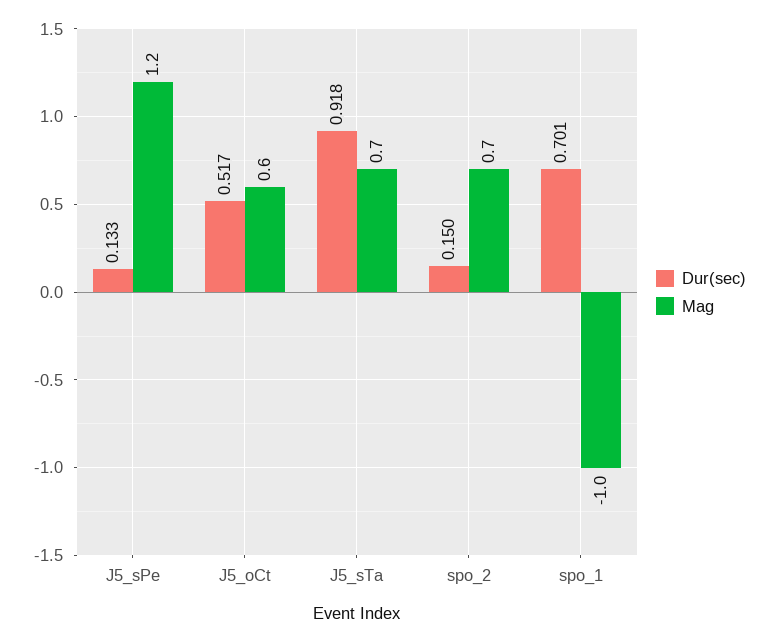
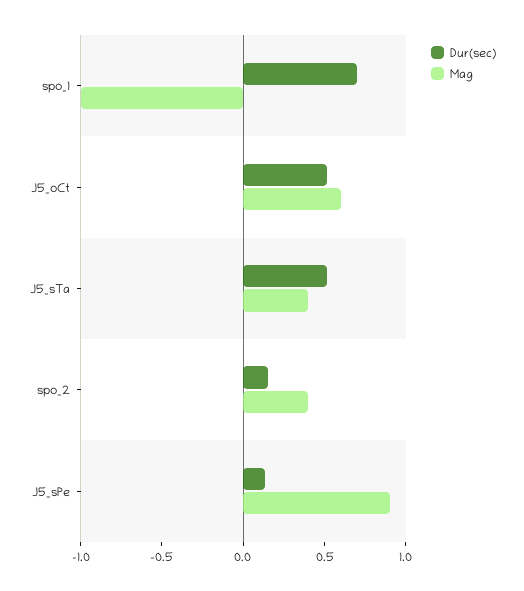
  {
    "Dur(sec)": {
      "J5_sPe": 0.133,
      "J5_oCt": 0.517,
-     "J5_sTa": 0.918,
+     "J5_sTa": 0.5,
      "spo_2": 0.15,
      "spo_1": 0.701
    },
    "Mag": {
-     "J5_sPe": 1.2,
+     "J5_sPe": 0.9,
      "J5_oCt": 0.6,
-     "J5_sTa": 0.7,
+     "J5_sTa": 0.4,
-     "spo_2": 0.7,
+     "spo_2": 0.4,
      "spo_1": -1
    }
  }

